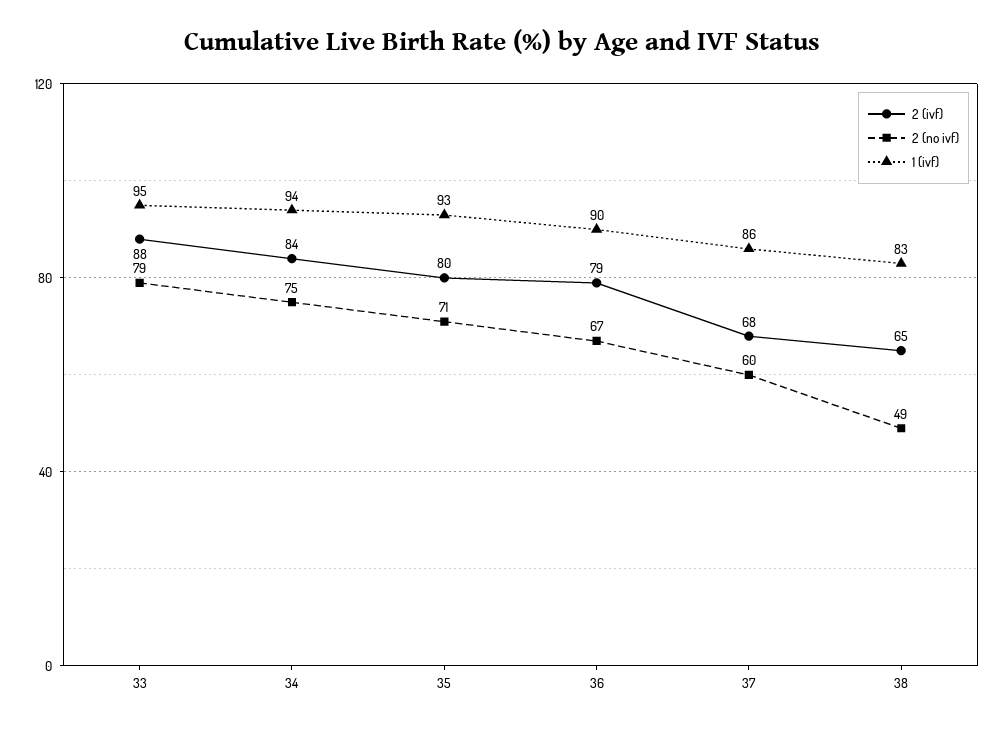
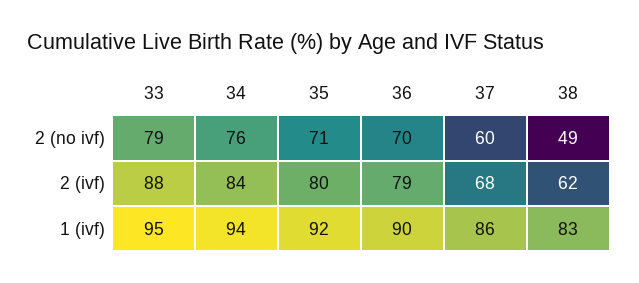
  {
    "2 (ivf)": {
      "33": 88,
      "34": 84,
      "35": 80,
      "36": 79,
      "37": 68,
-     "38": 65
+     "38": 62
    },
    "2 (no ivf)": {
      "33": 79,
-     "34": 75,
+     "34": 76,
      "35": 71,
-     "36": 67,
+     "36": 70,
      "37": 60,
      "38": 49
    },
    "1 (ivf)": {
      "33": 95,
      "34": 94,
-     "35": 93,
+     "35": 92,
      "36": 90,
      "37": 86,
      "38": 83
    }
  }

